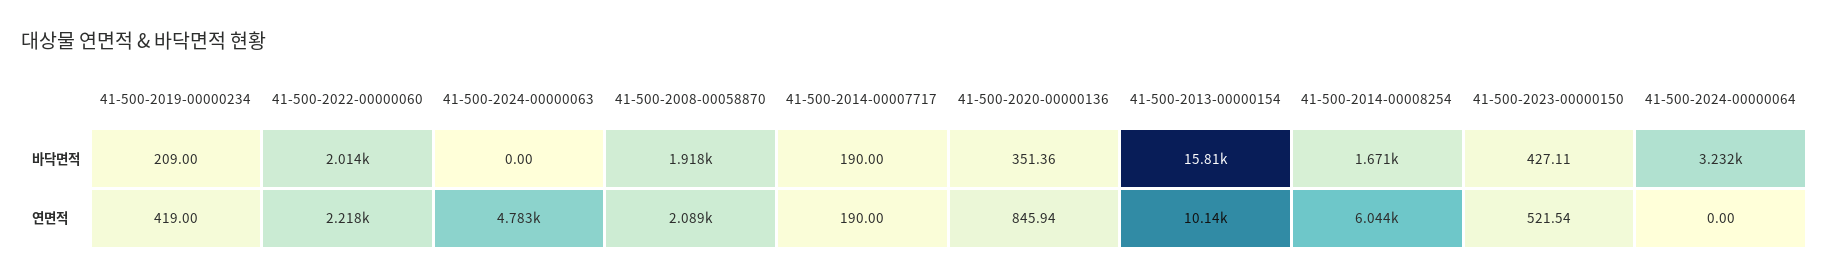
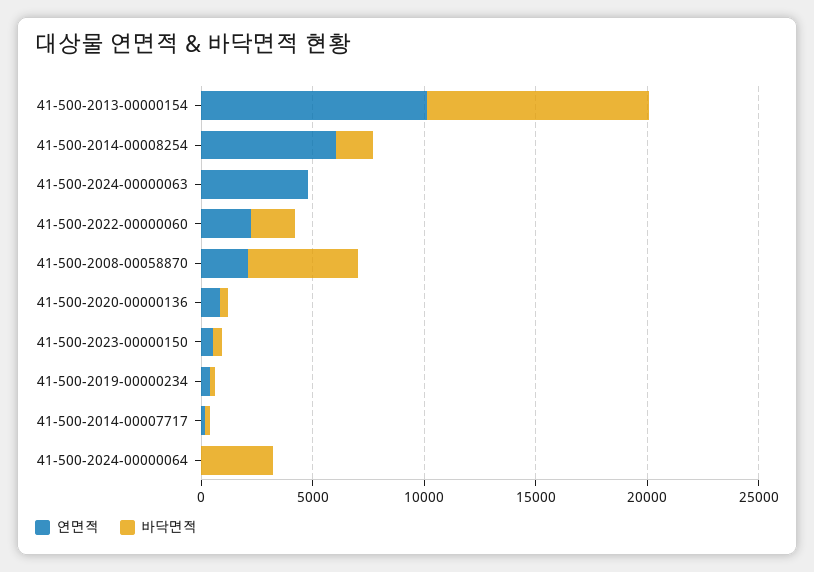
  {
    "바닥면적": {
      "41-500-2019-00000234": 209,
      "41-500-2022-00000060": 2014,
      "41-500-2024-00000063": 0,
-     "41-500-2008-00058870": 1918,
+     "41-500-2008-00058870": 5000,
      "41-500-2014-00007717": 190,
      "41-500-2020-00000136": 351.36,
-     "41-500-2013-00000154": 15810,
+     "41-500-2013-00000154": 10000,
      "41-500-2014-00008254": 1671,
      "41-500-2023-00000150": 427.11,
      "41-500-2024-00000064": 3232
    },
    "연면적": {
      "41-500-2019-00000234": 419,
      "41-500-2022-00000060": 2218,
      "41-500-2024-00000063": 4783,
      "41-500-2008-00058870": 2089,
      "41-500-2014-00007717": 190,
      "41-500-2020-00000136": 845.94,
      "41-500-2013-00000154": 10140,
      "41-500-2014-00008254": 6044,
      "41-500-2023-00000150": 521.54,
      "41-500-2024-00000064": 0
    }
  }

